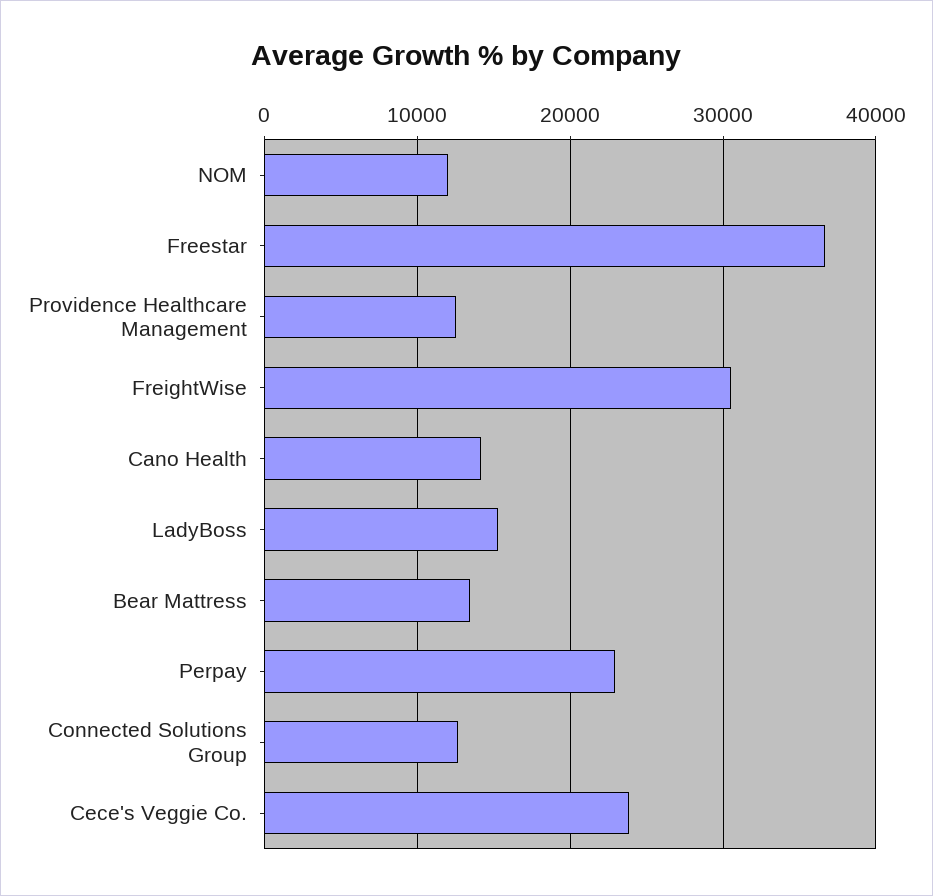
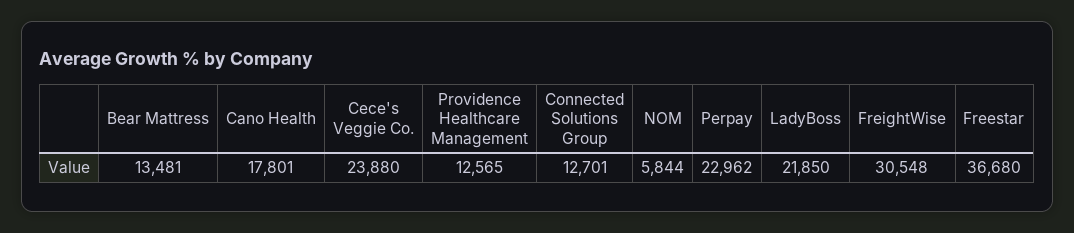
  {
-   "NOM": 12000,
+   "NOM": 5844,
    "Freestar": 36680,
    "Providence Healthcare Management": 12565,
    "FreightWise": 30548,
-   "Cano Health": 14000,
+   "Cano Health": 17801,
-   "LadyBoss": 15000,
+   "LadyBoss": 21850,
    "Bear Mattress": 13481,
    "Perpay": 22962,
    "Connected Solutions Group": 12701,
    "Cece's Veggie Co.": 23880
  }

